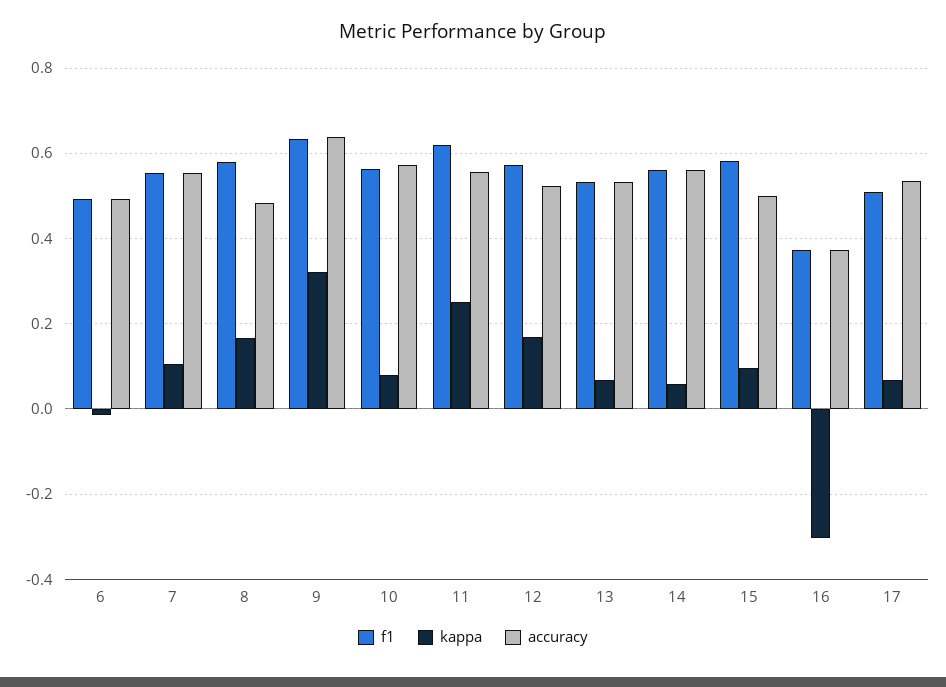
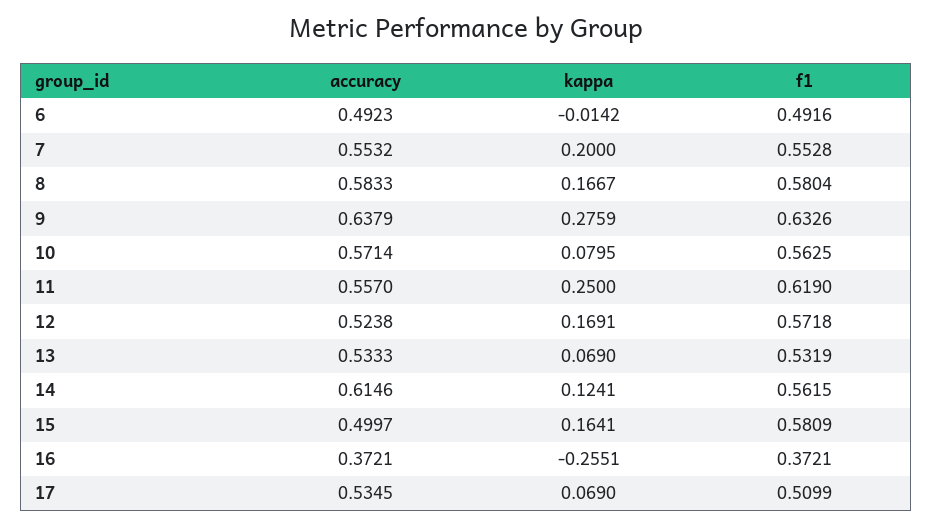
  {
    "f1": {
      "6": 0.4916,
      "7": 0.5528,
      "8": 0.5804,
      "9": 0.6326,
      "10": 0.5625,
      "11": 0.619,
      "12": 0.5718,
      "13": 0.5319,
      "14": 0.5615,
      "15": 0.5809,
      "16": 0.3721,
      "17": 0.5099
    },
    "kappa": {
      "6": -0.0142,
-     "7": 0.1,
+     "7": 0.2,
      "8": 0.1667,
-     "9": 0.32,
+     "9": 0.2759,
      "10": 0.0795,
      "11": 0.25,
      "12": 0.1691,
      "13": 0.069,
-     "14": 0.06,
+     "14": 0.1241,
-     "15": 0.1,
+     "15": 0.1641,
-     "16": -0.3,
+     "16": -0.2551,
      "17": 0.069
    },
    "accuracy": {
      "6": 0.4923,
      "7": 0.5532,
-     "8": 0.48,
+     "8": 0.5833,
      "9": 0.6379,
      "10": 0.5714,
      "11": 0.557,
      "12": 0.5238,
      "13": 0.5333,
-     "14": 0.56,
+     "14": 0.6146,
      "15": 0.4997,
      "16": 0.3721,
      "17": 0.5345
    }
  }

